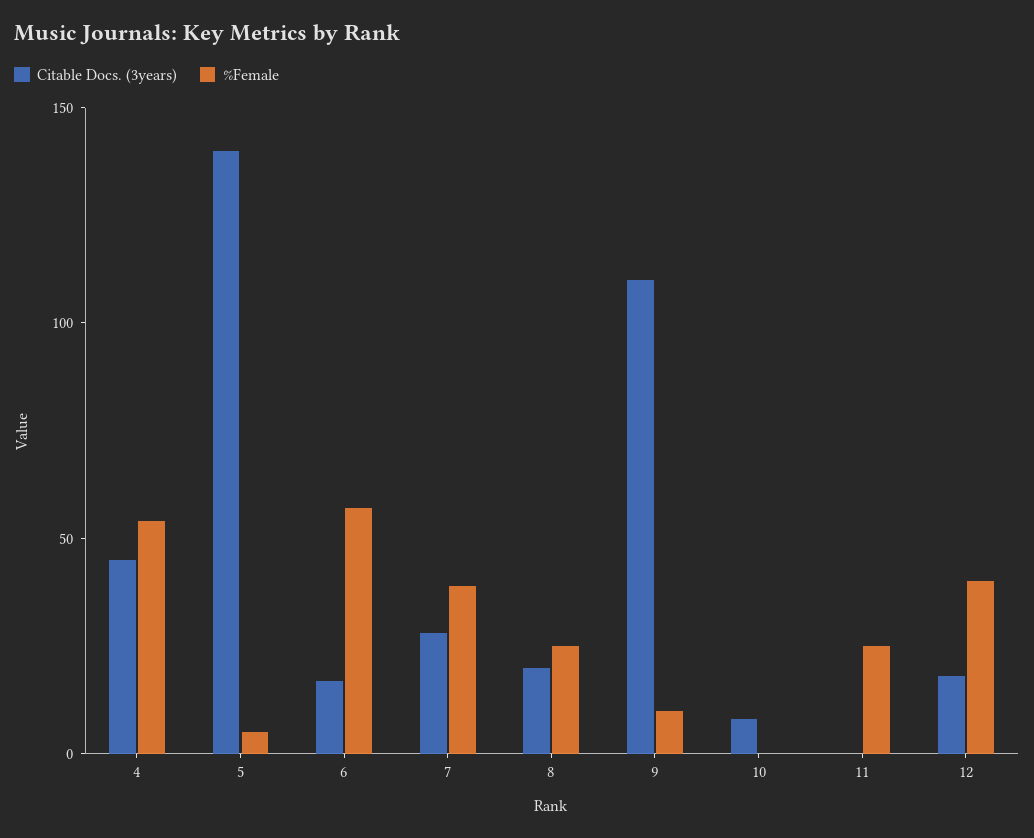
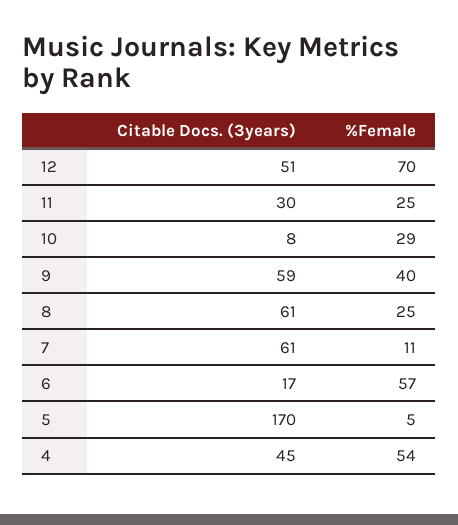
  {
    "Citable Docs. (3years)": {
      "4": 45,
-     "5": 140,
+     "5": 170,
      "6": 17,
-     "7": 30,
+     "7": 61,
-     "8": 20,
+     "8": 61,
-     "9": 110,
+     "9": 59,
      "10": 8,
-     "11": 0,
+     "11": 30,
-     "12": 20
+     "12": 51
    },
    "%Female": {
      "4": 54,
      "5": 5,
      "6": 57,
-     "7": 40,
+     "7": 11,
      "8": 25,
-     "9": 10,
+     "9": 40,
-     "10": 0,
+     "10": 29,
      "11": 25,
-     "12": 40
+     "12": 70
    }
  }

